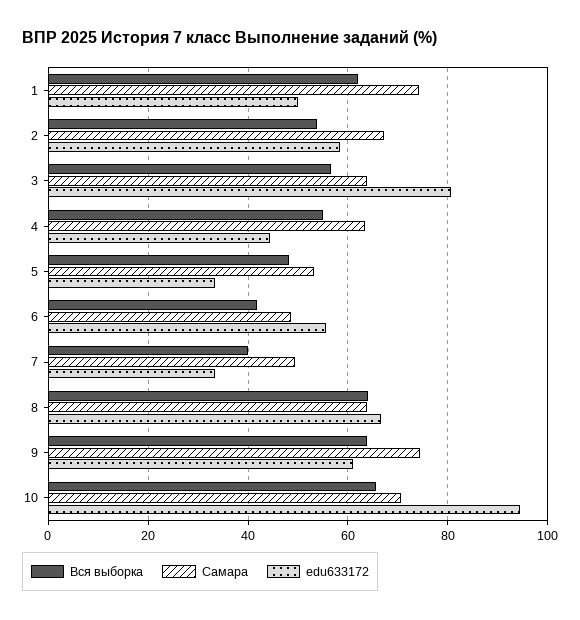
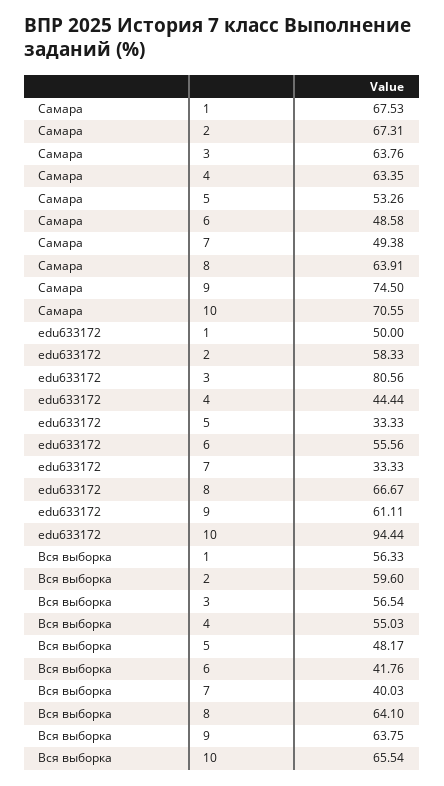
  {
    "Вся выборка": {
-     "1": 62,
+     "1": 56.33,
-     "2": 54,
+     "2": 59.6,
      "3": 56.54,
      "4": 55.03,
      "5": 48.17,
      "6": 41.76,
      "7": 40.03,
      "8": 64.1,
      "9": 63.75,
      "10": 65.54
    },
    "Самара": {
-     "1": 74,
+     "1": 67.53,
      "2": 67.31,
      "3": 63.76,
      "4": 63.35,
      "5": 53.26,
      "6": 48.58,
      "7": 49.38,
      "8": 63.91,
      "9": 74.5,
      "10": 70.55
    },
    "edu633172": {
      "1": 50,
      "2": 58.33,
      "3": 80.56,
      "4": 44.44,
      "5": 33.33,
      "6": 55.56,
      "7": 33.33,
      "8": 66.67,
      "9": 61.11,
      "10": 94.44
    }
  }

